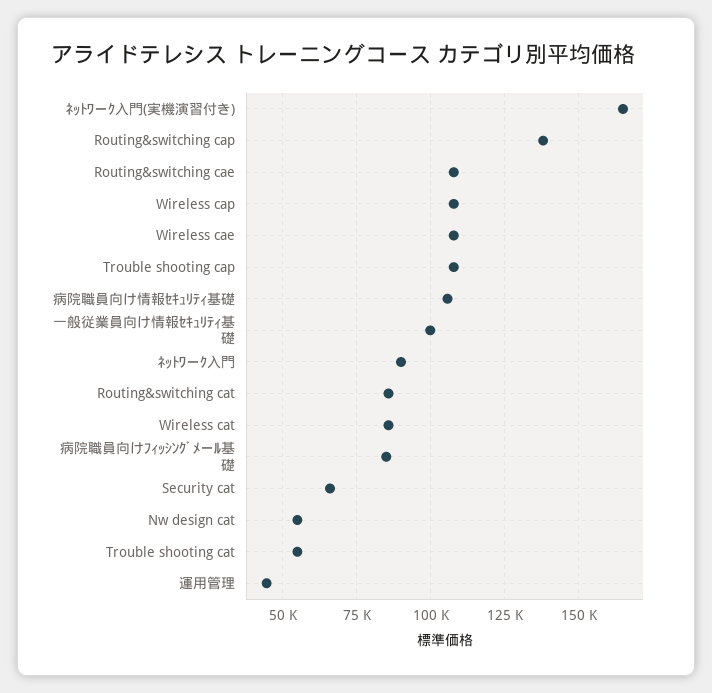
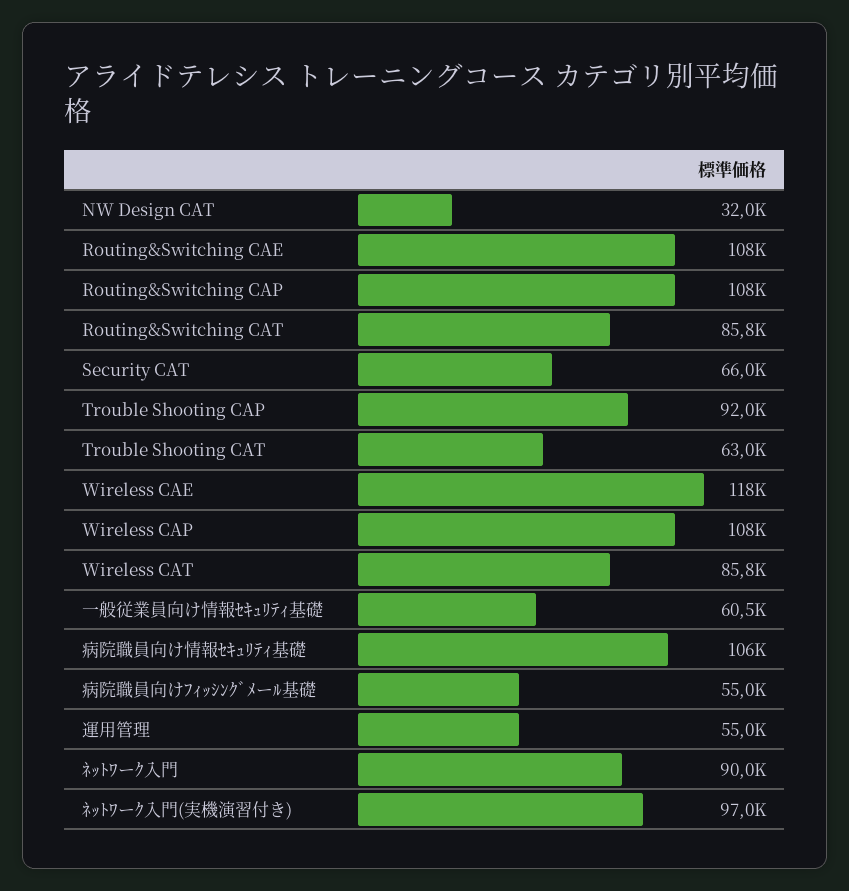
  {
-   "ﾈｯﾄﾜーｸ入門(実機演習付き)": 165000,
+   "ﾈｯﾄﾜーｸ入門(実機演習付き)": 97000,
-   "Routing&switching cap": 137500,
+   "Routing&switching cap": 108000,
    "Routing&switching cae": 108000,
    "Wireless cap": 108000,
-   "Wireless cae": 107500,
+   "Wireless cae": 118000,
-   "Trouble shooting cap": 107500,
+   "Trouble shooting cap": 92000,
    "病院職員向け情報ｾｷｭﾘﾃｨ基礎": 106000,
-   "一般従業員向け情報ｾｷｭﾘﾃｨ基礎": 100000,
+   "一般従業員向け情報ｾｷｭﾘﾃｨ基礎": 60500,
    "ﾈｯﾄﾜーｸ入門": 90000,
    "Routing&switching cat": 85800,
    "Wireless cat": 85800,
-   "病院職員向けﾌｨｯｼﾝｸﾞﾒーﾙ基礎": 85000,
+   "病院職員向けﾌｨｯｼﾝｸﾞﾒーﾙ基礎": 55000,
    "Security cat": 66000,
-   "Nw design cat": 55000,
+   "Nw design cat": 32000,
-   "Trouble shooting cat": 55000,
+   "Trouble shooting cat": 63000,
-   "運用管理": 45000
+   "運用管理": 55000
  }

